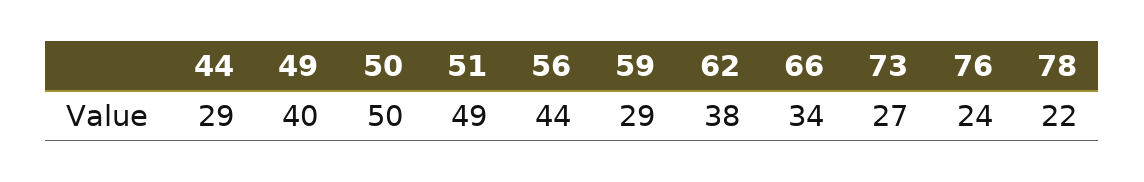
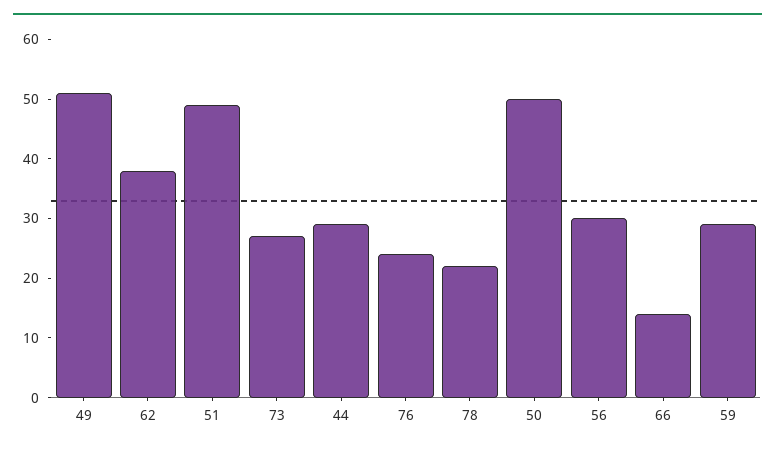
  {
    "44": 29,
-   "49": 40,
+   "49": 50,
    "50": 50,
    "51": 49,
-   "56": 44,
+   "56": 30,
    "59": 29,
    "62": 38,
-   "66": 34,
+   "66": 15,
    "73": 27,
    "76": 24,
    "78": 22
  }

